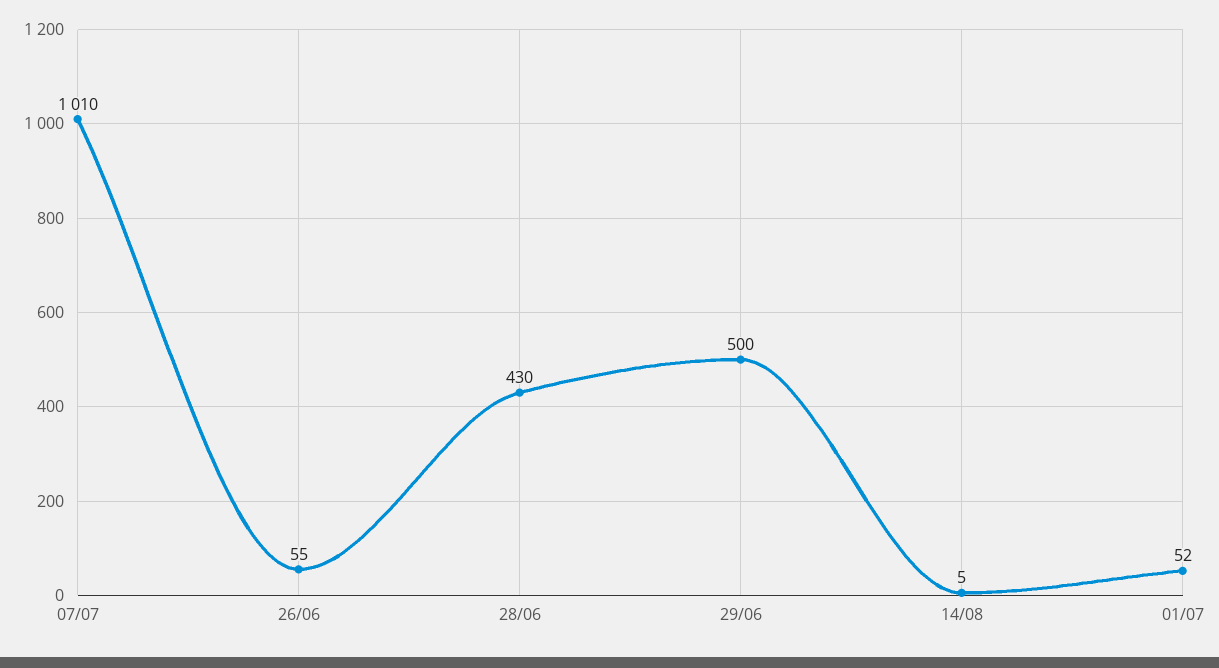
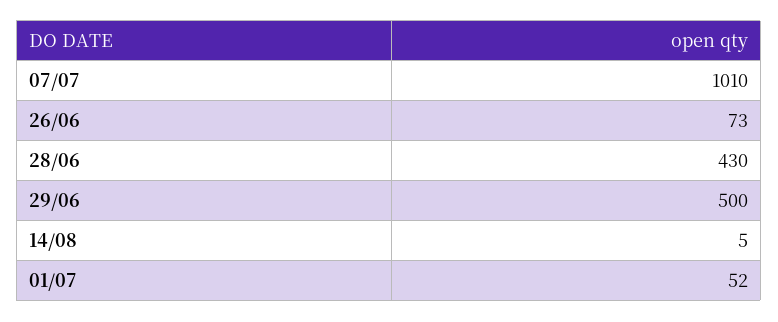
  {
    "07/07": 1010,
-   "26/06": 55,
+   "26/06": 73,
    "28/06": 430,
    "29/06": 500,
    "14/08": 5,
    "01/07": 52
  }

